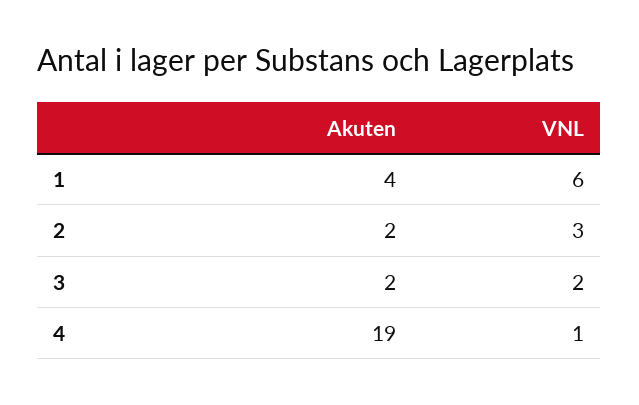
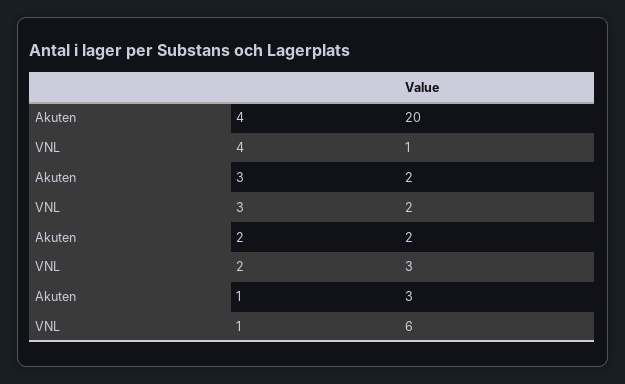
  {
    "Akuten": {
-     "1": 4,
+     "1": 3,
      "2": 2,
      "3": 2,
-     "4": 19
+     "4": 20
    },
    "VNL": {
      "1": 6,
      "2": 3,
      "3": 2,
      "4": 1
    }
  }

